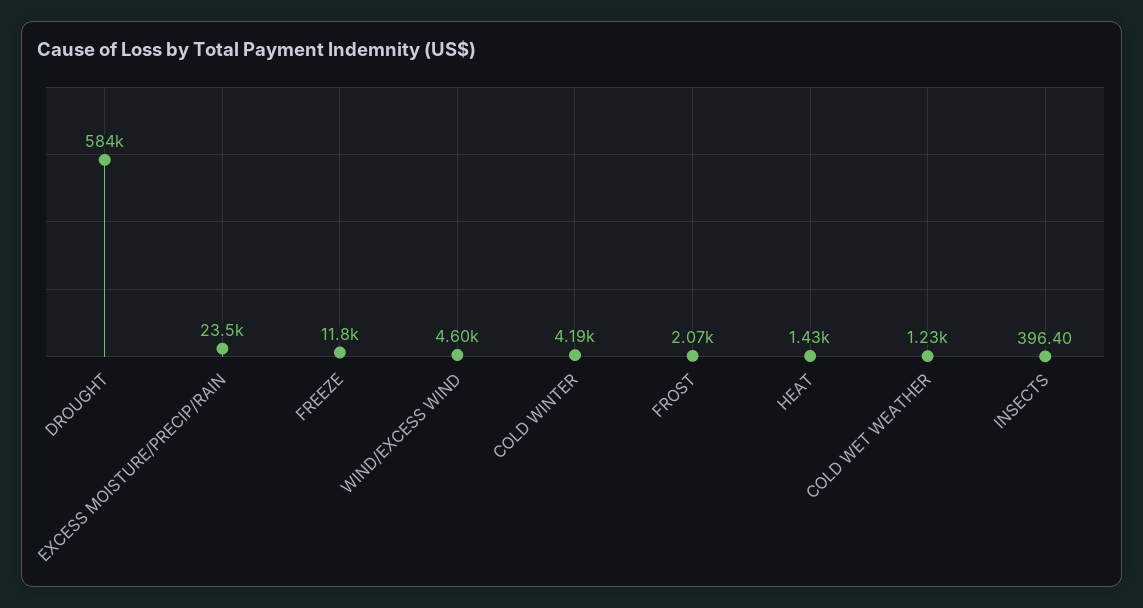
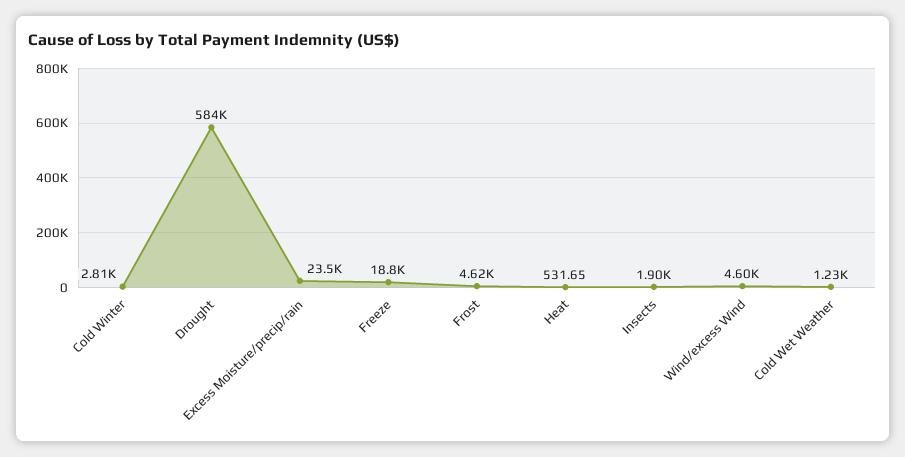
  {
    "DROUGHT": 584000,
    "EXCESS MOISTURE/PRECIP/RAIN": 23500,
-   "FREEZE": 11800,
+   "FREEZE": 18800,
    "WIND/EXCESS WIND": 4600,
-   "COLD WINTER": 4190,
+   "COLD WINTER": 2810,
-   "FROST": 2070,
+   "FROST": 4620,
-   "HEAT": 1430,
+   "HEAT": 531.65,
    "COLD WET WEATHER": 1230,
-   "INSECTS": 396.4
+   "INSECTS": 1900
  }

